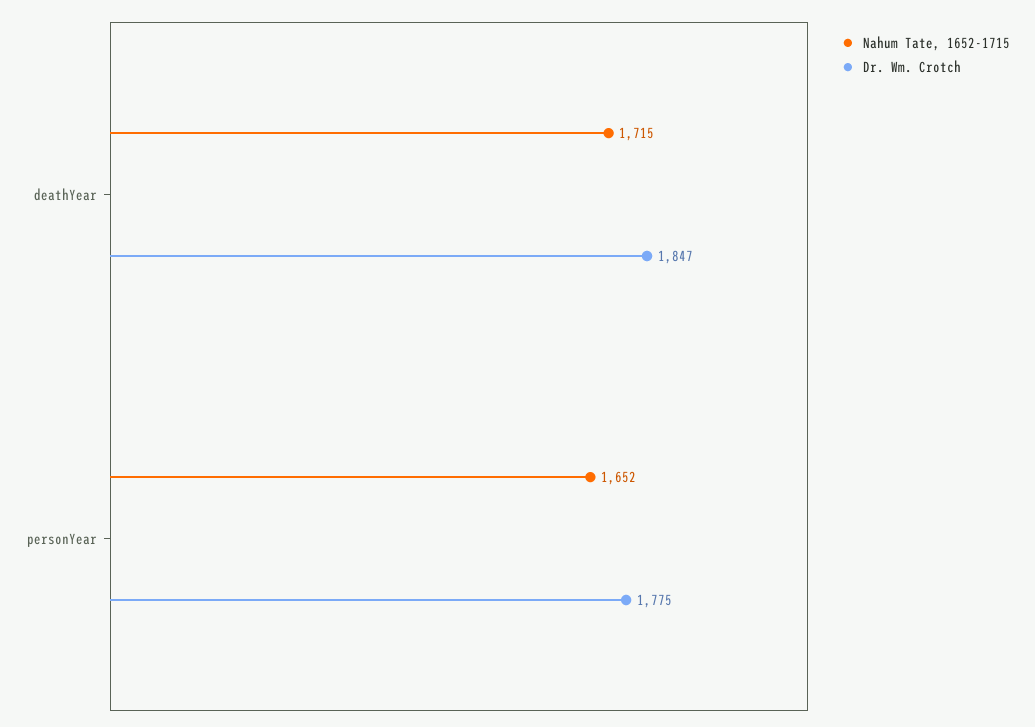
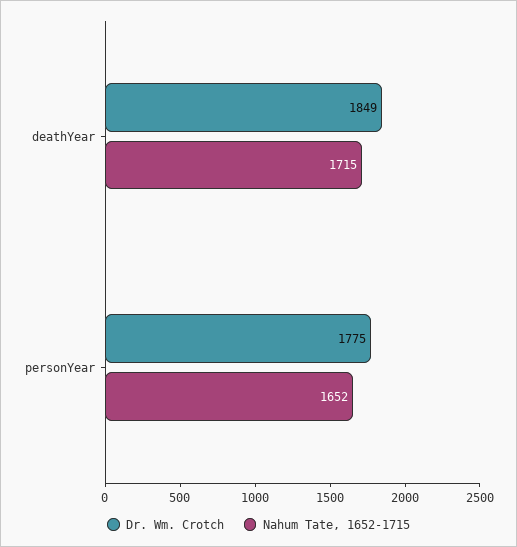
  {
    "Nahum Tate, 1652-1715": {
      "deathYear": 1715,
      "personYear": 1652
    },
    "Dr. Wm. Crotch": {
-     "deathYear": 1847,
+     "deathYear": 1849,
      "personYear": 1775
    }
  }

